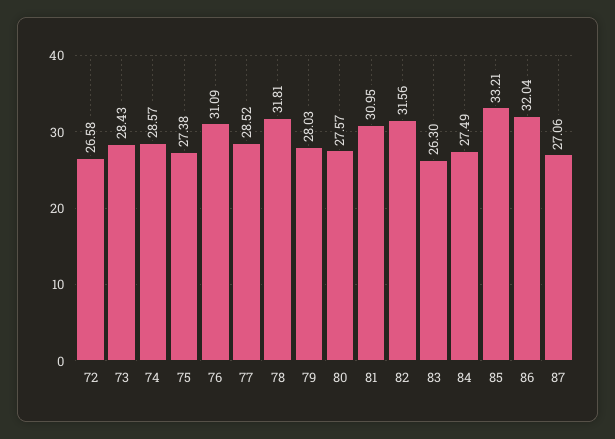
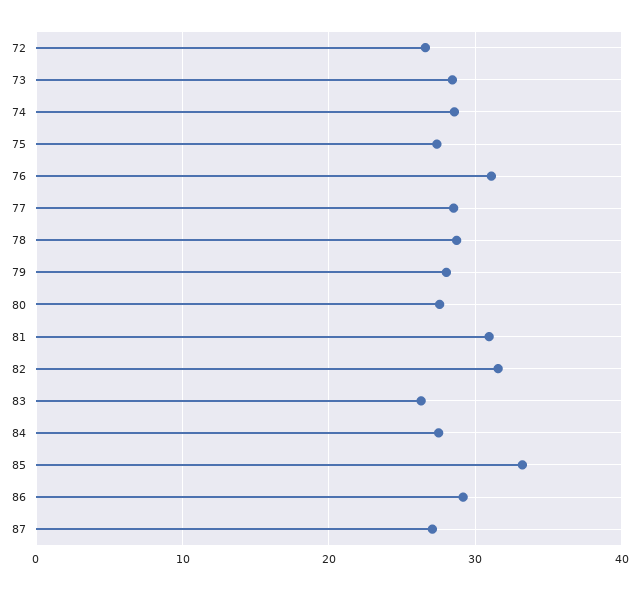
  {
    "72": 26.58,
    "73": 28.43,
    "74": 28.57,
    "75": 27.38,
    "76": 31.09,
    "77": 28.52,
-   "78": 31.81,
+   "78": 29,
    "79": 28.03,
    "80": 27.57,
    "81": 30.95,
    "82": 31.56,
    "83": 26.3,
    "84": 27.49,
    "85": 33.21,
-   "86": 32.04,
+   "86": 29,
    "87": 27.06
  }

